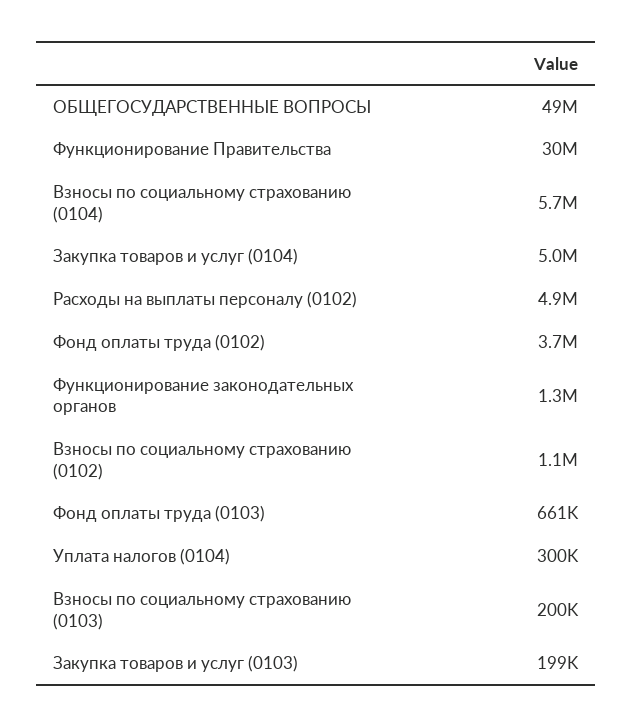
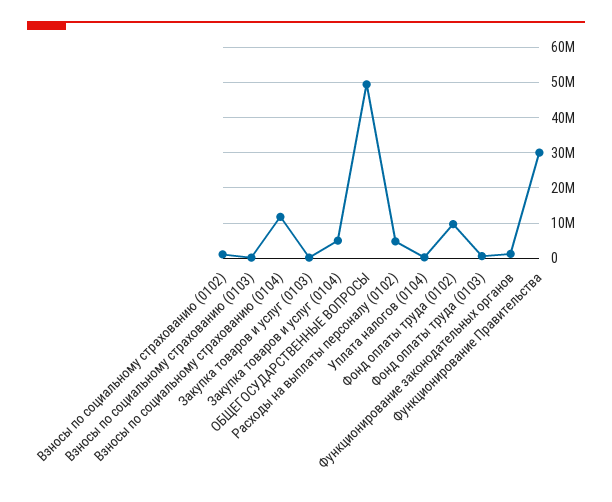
  {
    "ОБЩЕГОСУДАРСТВЕННЫЕ ВОПРОСЫ": 49000000,
    "Функционирование Правительства": 30000000,
-   "Взносы по социальному страхованию (0104)": 5700000,
+   "Взносы по социальному страхованию (0104)": 12000000,
    "Закупка товаров и услуг (0104)": 5000000,
    "Расходы на выплаты персоналу (0102)": 4900000,
-   "Фонд оплаты труда (0102)": 3700000,
+   "Фонд оплаты труда (0102)": 10000000,
    "Функционирование законодательных органов": 1300000,
    "Взносы по социальному страхованию (0102)": 1100000,
    "Фонд оплаты труда (0103)": 661000,
    "Уплата налогов (0104)": 300000,
    "Взносы по социальному страхованию (0103)": 200000,
    "Закупка товаров и услуг (0103)": 199000
  }

